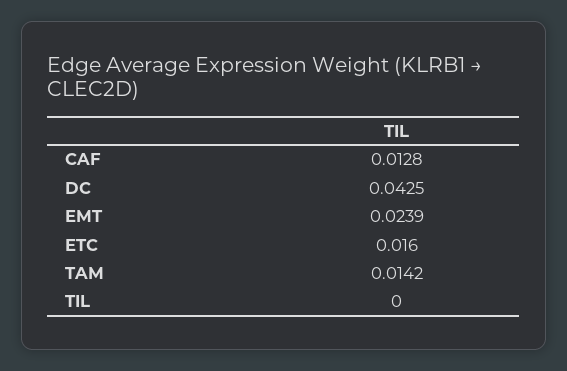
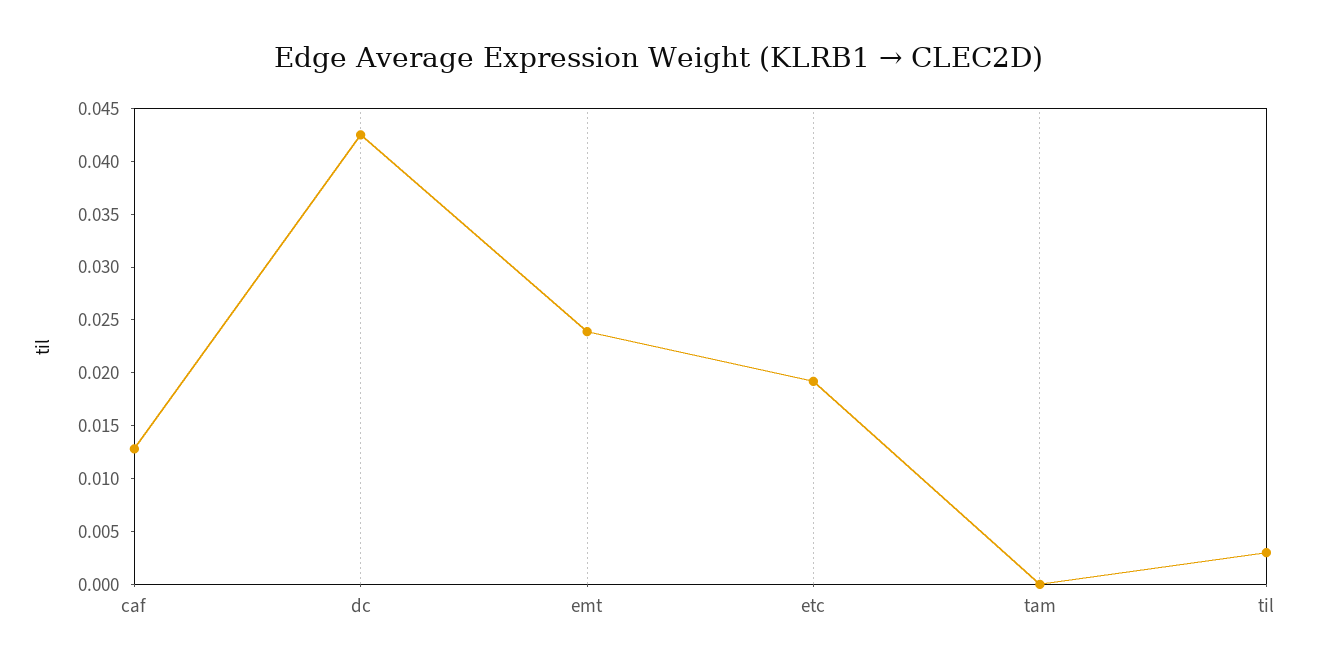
  {
    "CAF": 0.0128,
    "DC": 0.0425,
    "EMT": 0.0239,
-   "ETC": 0.016,
+   "ETC": 0.019,
-   "TAM": 0.0142,
+   "TAM": 0,
-   "TIL": 0
+   "TIL": 0.003
  }

